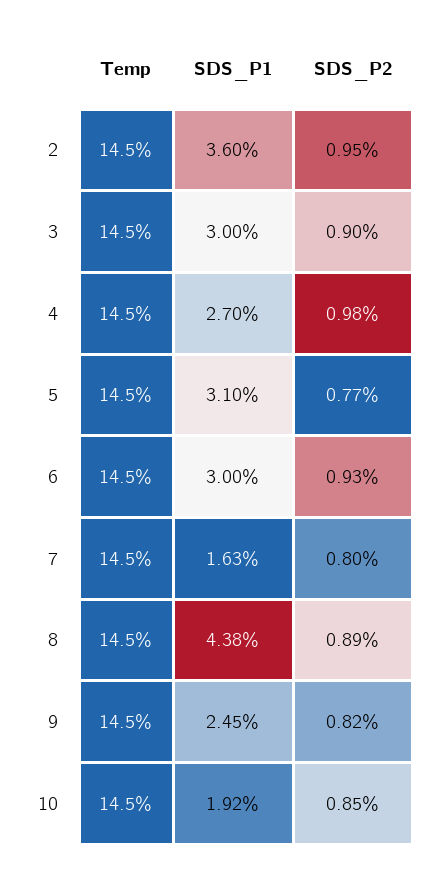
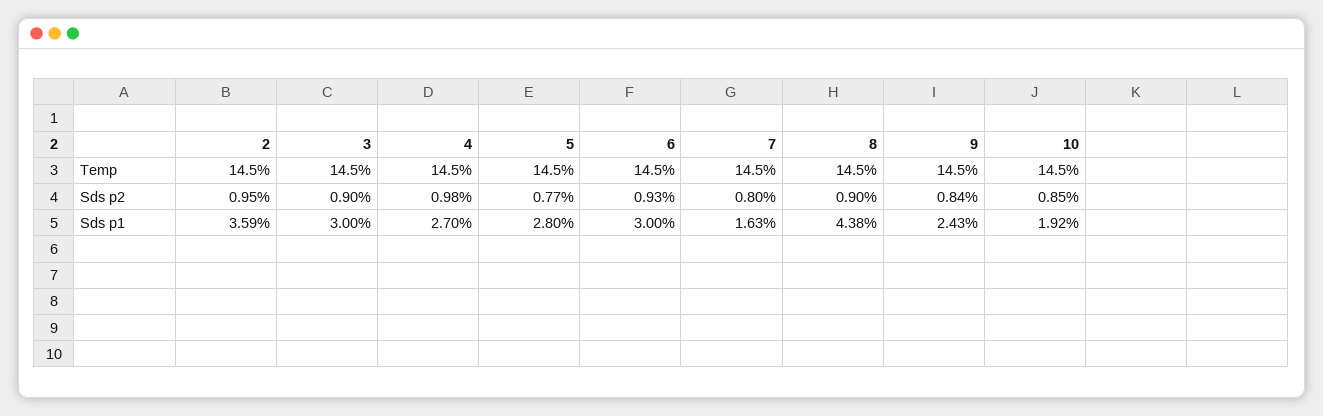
  {
    "Temp": {
      "2": 14.5,
      "3": 14.5,
      "4": 14.5,
      "5": 14.5,
      "6": 14.5,
      "7": 14.5,
      "8": 14.5,
      "9": 14.5,
      "10": 14.5
    },
    "SDS_P1": {
-     "2": 3.6,
+     "2": 3.59,
      "3": 3,
      "4": 2.7,
-     "5": 3.1,
+     "5": 2.8,
      "6": 3,
      "7": 1.63,
      "8": 4.38,
-     "9": 2.45,
+     "9": 2.43,
      "10": 1.92
    },
    "SDS_P2": {
      "2": 0.95,
      "3": 0.9,
      "4": 0.98,
      "5": 0.77,
      "6": 0.93,
      "7": 0.8,
-     "8": 0.89,
+     "8": 0.9,
-     "9": 0.82,
+     "9": 0.84,
      "10": 0.85
    }
  }

